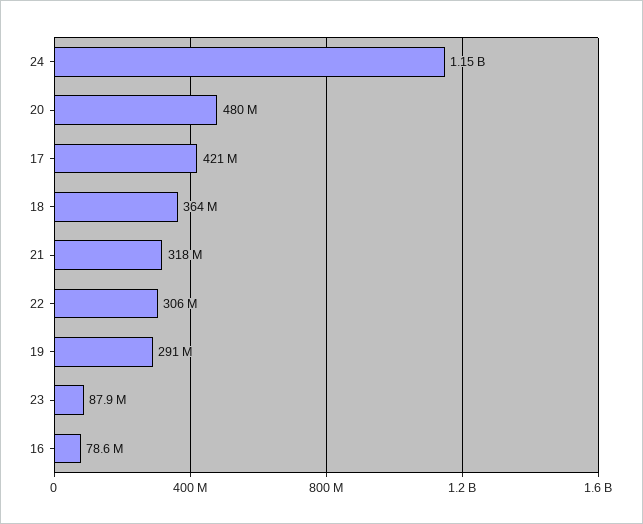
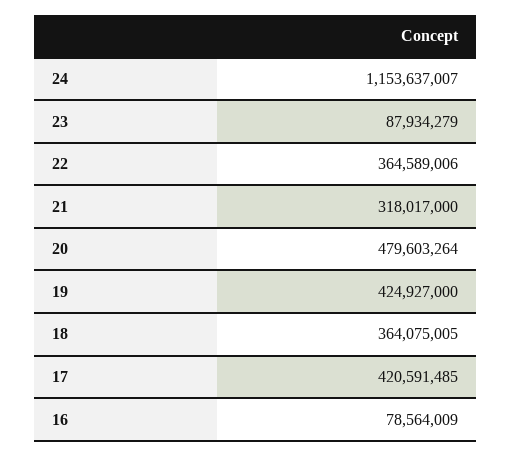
  {
    "24": 1153637007,
    "20": 479603264,
    "17": 420591485,
    "18": 364075005,
    "21": 318017000,
-   "22": 306000000,
+   "22": 364589006,
-   "19": 291000000,
+   "19": 424927000,
    "23": 87934279,
    "16": 78564009
  }

